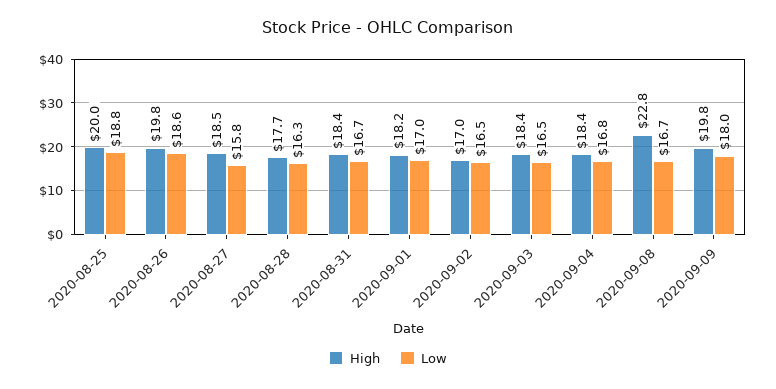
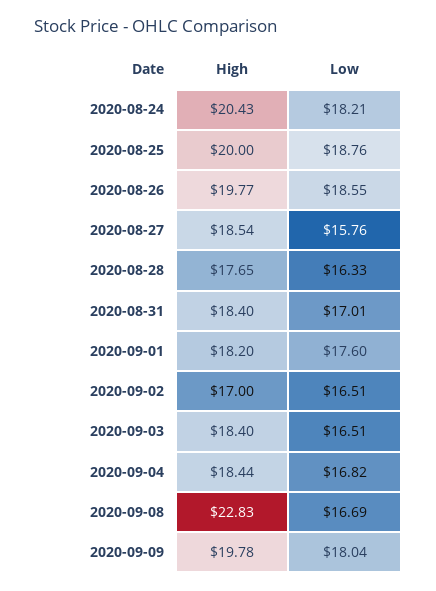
  {
    "High": {
      "2020-08-25": 20,
      "2020-08-26": 19.77,
      "2020-08-27": 18.54,
      "2020-08-28": 17.65,
      "2020-08-31": 18.4,
      "2020-09-01": 18.2,
      "2020-09-02": 17,
      "2020-09-03": 18.4,
      "2020-09-04": 18.44,
      "2020-09-08": 22.83,
-     "2020-09-09": 19.78
+     "2020-09-09": 19.78,
+     "2020-08-24": 20.43
    },
    "Low": {
      "2020-08-25": 18.76,
      "2020-08-26": 18.55,
      "2020-08-27": 15.76,
      "2020-08-28": 16.33,
-     "2020-08-31": 16.7,
+     "2020-08-31": 17.01,
-     "2020-09-01": 17,
+     "2020-09-01": 17.6,
      "2020-09-02": 16.51,
      "2020-09-03": 16.51,
      "2020-09-04": 16.82,
      "2020-09-08": 16.69,
-     "2020-09-09": 18.04
+     "2020-09-09": 18.04,
+     "2020-08-24": 18.21
    }
  }

